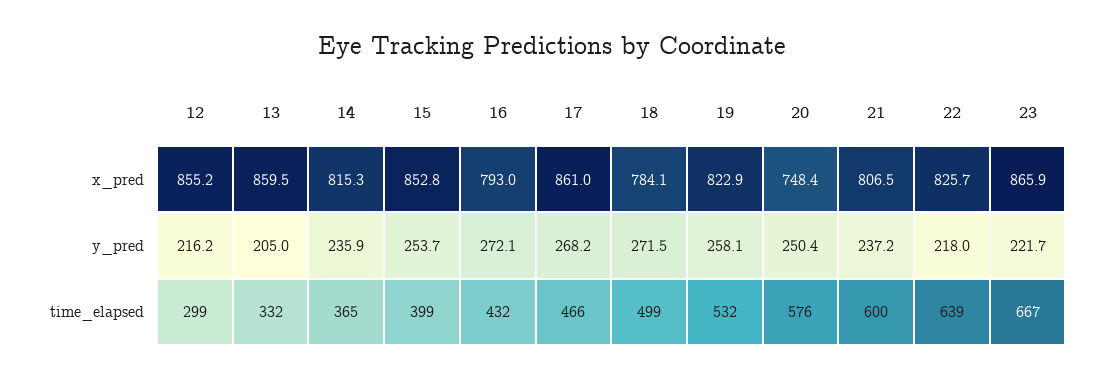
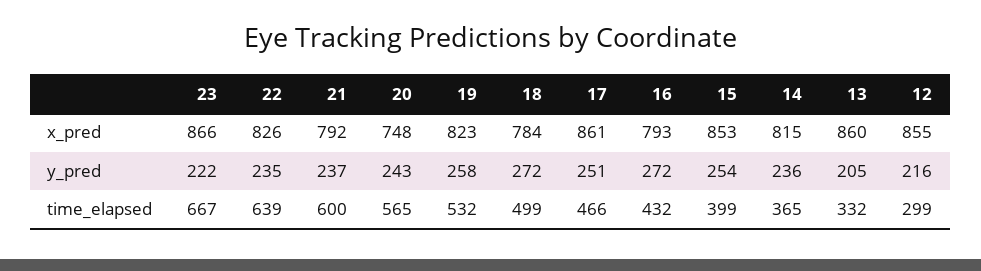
  {
    "12": {
      "x_pred": 855.2,
      "y_pred": 216.2,
      "time_elapsed": 299
    },
    "13": {
      "x_pred": 859.5,
      "y_pred": 205,
      "time_elapsed": 332
    },
    "14": {
      "x_pred": 815.3,
      "y_pred": 235.9,
      "time_elapsed": 365
    },
    "15": {
      "x_pred": 852.8,
      "y_pred": 253.7,
      "time_elapsed": 399
    },
    "16": {
      "x_pred": 793,
      "y_pred": 272.1,
      "time_elapsed": 432
    },
    "17": {
      "x_pred": 861,
-     "y_pred": 268.2,
+     "y_pred": 251,
      "time_elapsed": 466
    },
    "18": {
      "x_pred": 784.1,
      "y_pred": 271.5,
      "time_elapsed": 499
    },
    "19": {
      "x_pred": 822.9,
      "y_pred": 258.1,
      "time_elapsed": 532
    },
    "20": {
      "x_pred": 748.4,
-     "y_pred": 250.4,
+     "y_pred": 243,
-     "time_elapsed": 576
+     "time_elapsed": 565
    },
    "21": {
-     "x_pred": 806.5,
+     "x_pred": 792,
      "y_pred": 237.2,
      "time_elapsed": 600
    },
    "22": {
      "x_pred": 825.7,
-     "y_pred": 218,
+     "y_pred": 235,
      "time_elapsed": 639
    },
    "23": {
      "x_pred": 865.9,
      "y_pred": 221.7,
      "time_elapsed": 667
    }
  }

